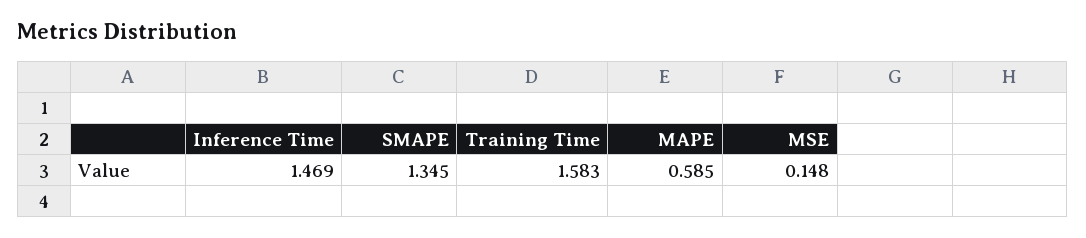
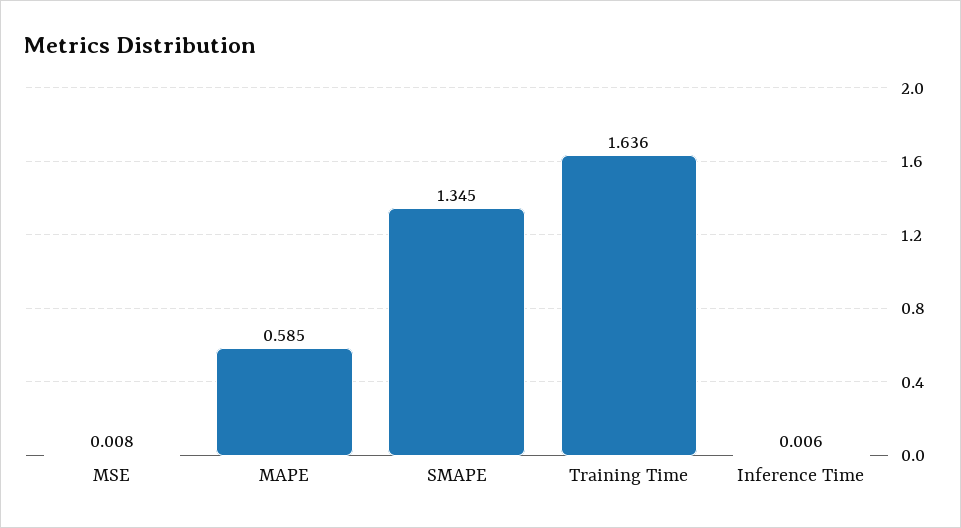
  {
-   "Inference Time": 1.469,
+   "Inference Time": 0.006,
    "SMAPE": 1.345,
-   "Training Time": 1.583,
+   "Training Time": 1.636,
    "MAPE": 0.585,
-   "MSE": 0.148
+   "MSE": 0.008
  }

